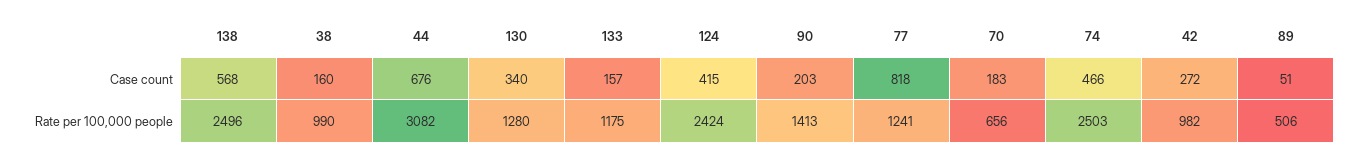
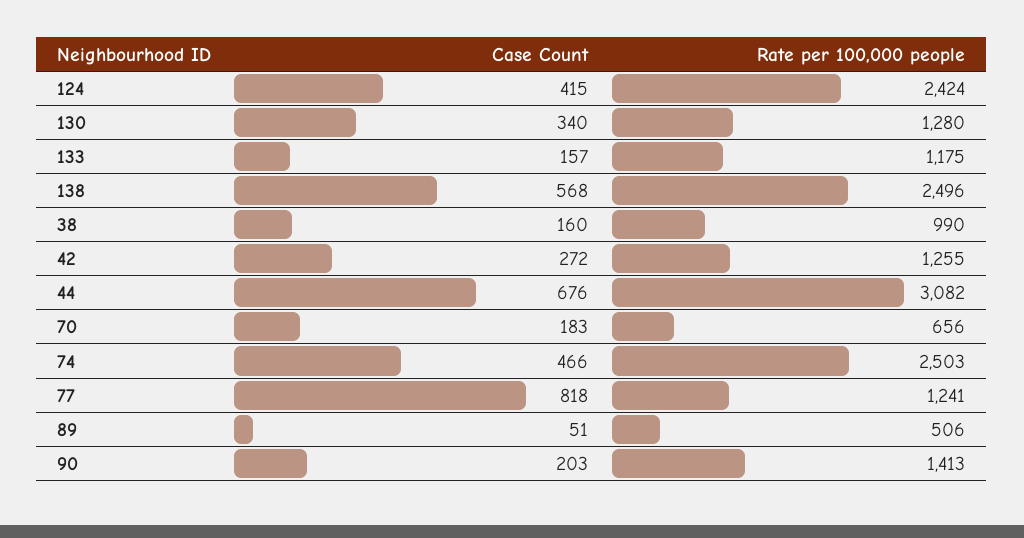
  {
    "138": {
      "Case count": 568,
      "Rate per 100,000 people": 2496
    },
    "38": {
      "Case count": 160,
      "Rate per 100,000 people": 990
    },
    "44": {
      "Case count": 676,
      "Rate per 100,000 people": 3082
    },
    "130": {
      "Case count": 340,
      "Rate per 100,000 people": 1280
    },
    "133": {
      "Case count": 157,
      "Rate per 100,000 people": 1175
    },
    "124": {
      "Case count": 415,
      "Rate per 100,000 people": 2424
    },
    "90": {
      "Case count": 203,
      "Rate per 100,000 people": 1413
    },
    "77": {
      "Case count": 818,
      "Rate per 100,000 people": 1241
    },
    "70": {
      "Case count": 183,
      "Rate per 100,000 people": 656
    },
    "74": {
      "Case count": 466,
      "Rate per 100,000 people": 2503
    },
    "42": {
      "Case count": 272,
-     "Rate per 100,000 people": 982
+     "Rate per 100,000 people": 1255
    },
    "89": {
      "Case count": 51,
      "Rate per 100,000 people": 506
    }
  }

